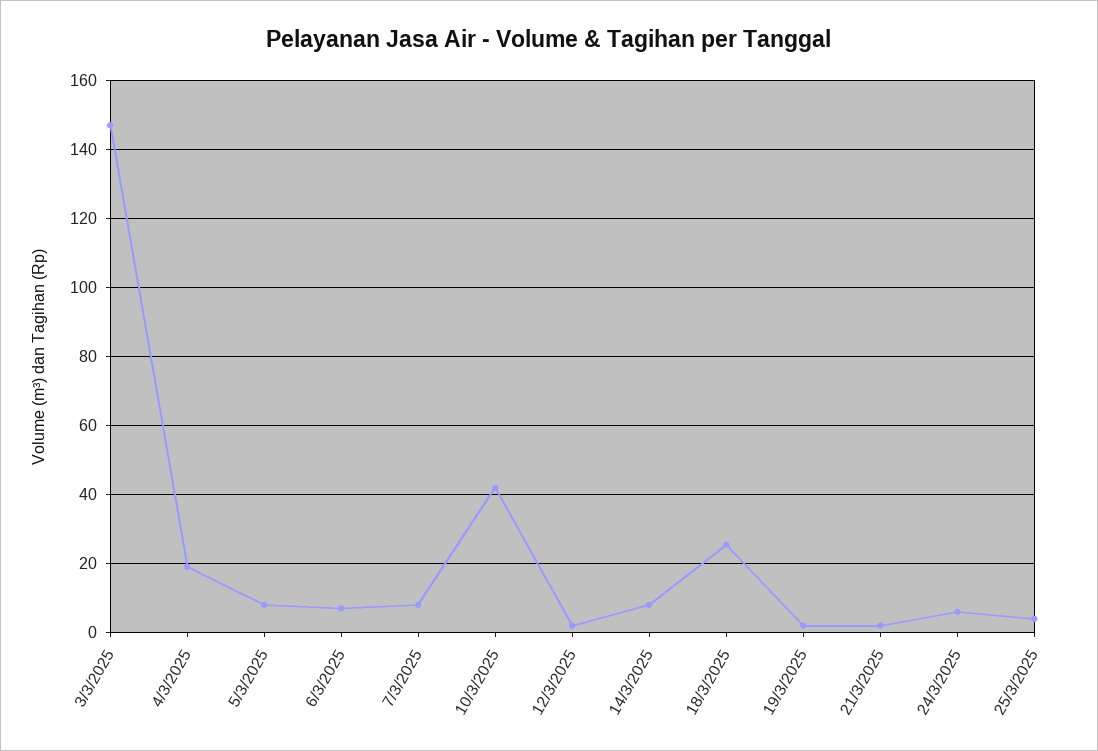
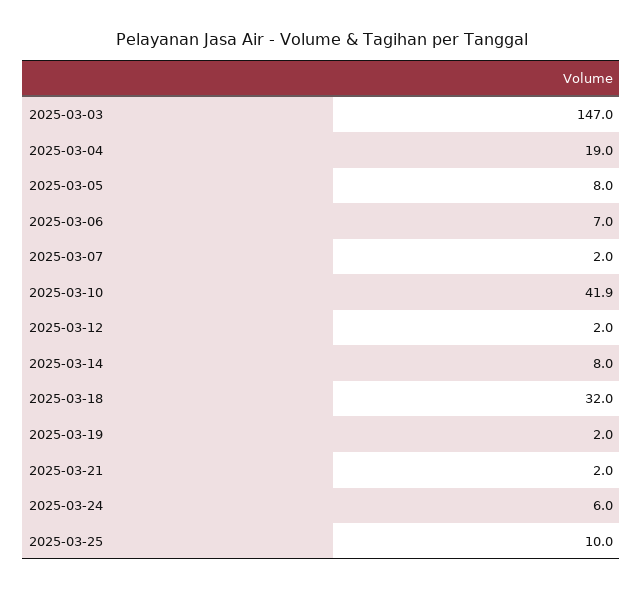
  {
    "3/3/2025": 147,
    "4/3/2025": 19,
    "5/3/2025": 8,
    "6/3/2025": 7,
-   "7/3/2025": 8,
+   "7/3/2025": 2,
    "10/3/2025": 41.9,
    "12/3/2025": 2,
    "14/3/2025": 8,
-   "18/3/2025": 26,
+   "18/3/2025": 32,
    "19/3/2025": 2,
    "21/3/2025": 2,
    "24/3/2025": 6,
-   "25/3/2025": 4
+   "25/3/2025": 10
  }

